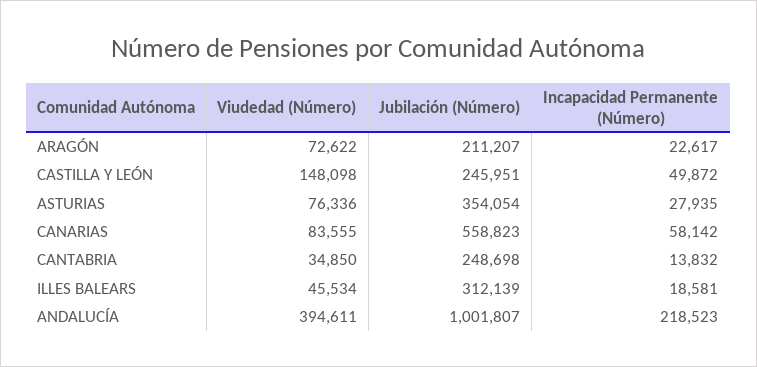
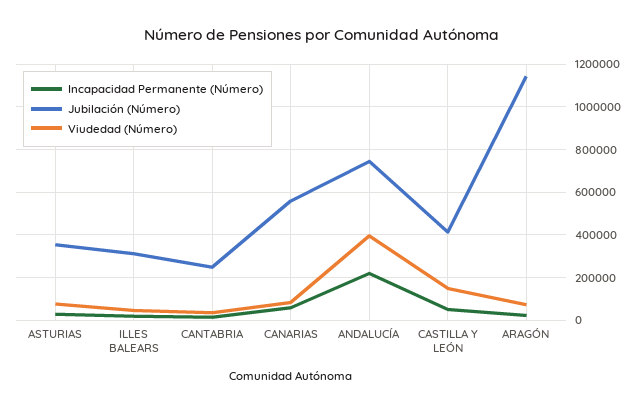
  {
    "Viudedad (Número)": {
      "ARAGÓN": 72622,
      "CASTILLA Y LEÓN": 148098,
      "ASTURIAS": 76336,
      "CANARIAS": 83555,
      "CANTABRIA": 34850,
      "ILLES BALEARS": 45534,
      "ANDALUCÍA": 394611
    },
    "Jubilación (Número)": {
-     "ARAGÓN": 211207,
+     "ARAGÓN": 1150000,
-     "CASTILLA Y LEÓN": 245951,
+     "CASTILLA Y LEÓN": 400000,
      "ASTURIAS": 354054,
      "CANARIAS": 558823,
      "CANTABRIA": 248698,
      "ILLES BALEARS": 312139,
-     "ANDALUCÍA": 1001807
+     "ANDALUCÍA": 750000
    },
    "Incapacidad Permanente (Número)": {
      "ARAGÓN": 22617,
      "CASTILLA Y LEÓN": 49872,
      "ASTURIAS": 27935,
      "CANARIAS": 58142,
      "CANTABRIA": 13832,
      "ILLES BALEARS": 18581,
      "ANDALUCÍA": 218523
    }
  }

